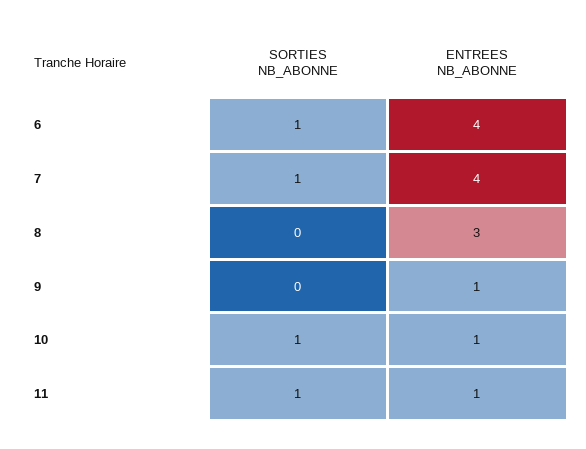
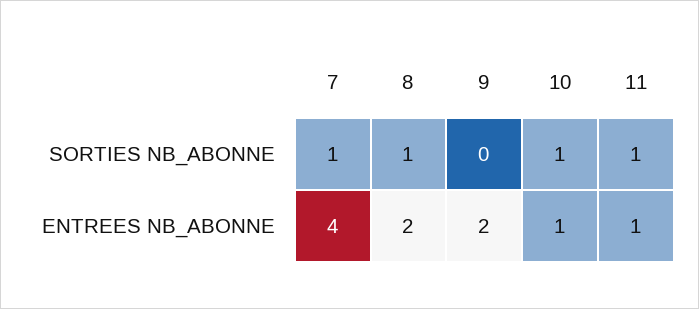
  {
    "SORTIES NB_ABONNE": {
-     "6": 1,
      "7": 1,
-     "8": 0,
+     "8": 1,
      "9": 0,
      "10": 1,
      "11": 1
    },
    "ENTREES NB_ABONNE": {
-     "6": 4,
      "7": 4,
-     "8": 3,
+     "8": 2,
-     "9": 1,
+     "9": 2,
      "10": 1,
      "11": 1
    }
  }

